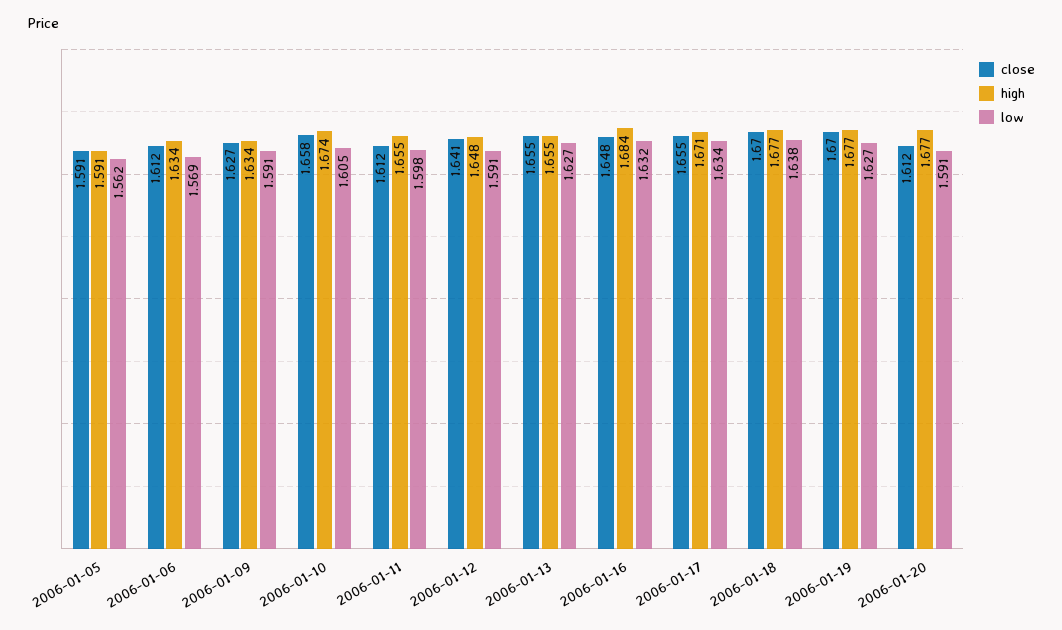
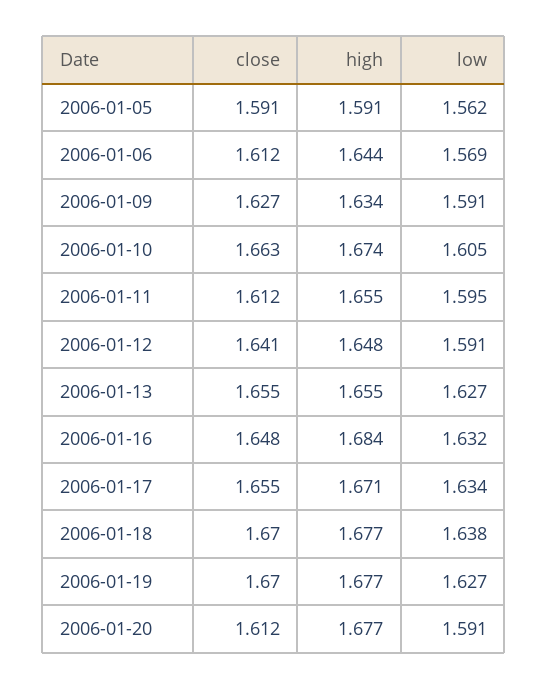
  {
    "close": {
      "2006-01-05": 1.591,
      "2006-01-06": 1.612,
      "2006-01-09": 1.627,
-     "2006-01-10": 1.658,
+     "2006-01-10": 1.663,
      "2006-01-11": 1.612,
      "2006-01-12": 1.641,
      "2006-01-13": 1.655,
      "2006-01-16": 1.648,
      "2006-01-17": 1.655,
      "2006-01-18": 1.67,
      "2006-01-19": 1.67,
      "2006-01-20": 1.612
    },
    "high": {
      "2006-01-05": 1.591,
-     "2006-01-06": 1.634,
+     "2006-01-06": 1.644,
      "2006-01-09": 1.634,
      "2006-01-10": 1.674,
      "2006-01-11": 1.655,
      "2006-01-12": 1.648,
      "2006-01-13": 1.655,
      "2006-01-16": 1.684,
      "2006-01-17": 1.671,
      "2006-01-18": 1.677,
      "2006-01-19": 1.677,
      "2006-01-20": 1.677
    },
    "low": {
      "2006-01-05": 1.562,
      "2006-01-06": 1.569,
      "2006-01-09": 1.591,
      "2006-01-10": 1.605,
-     "2006-01-11": 1.598,
+     "2006-01-11": 1.595,
      "2006-01-12": 1.591,
      "2006-01-13": 1.627,
      "2006-01-16": 1.632,
      "2006-01-17": 1.634,
      "2006-01-18": 1.638,
      "2006-01-19": 1.627,
      "2006-01-20": 1.591
    }
  }

